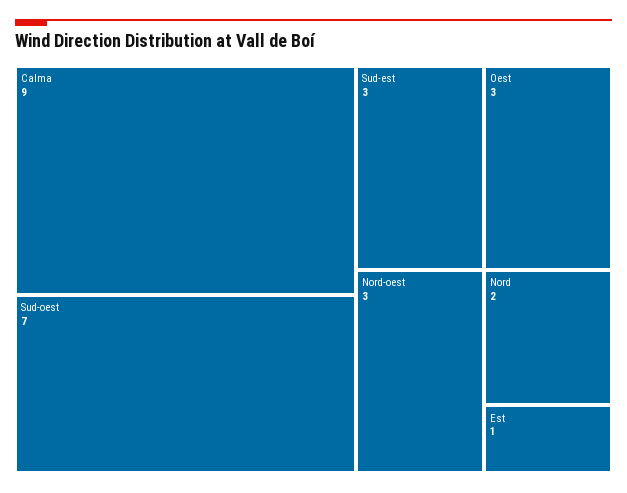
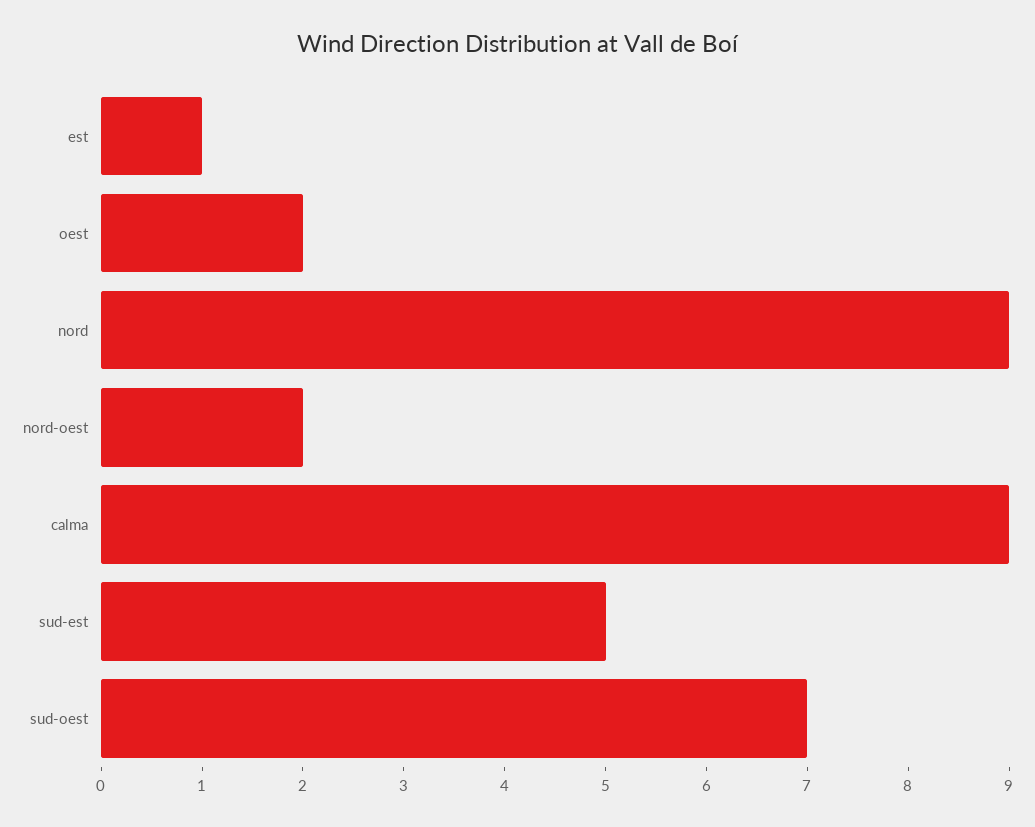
  {
    "Calma": 9,
    "Sud-oest": 7,
-   "Sud-est": 3,
+   "Sud-est": 5,
-   "Oest": 3,
+   "Oest": 2,
-   "Nord-oest": 3,
+   "Nord-oest": 2,
-   "Nord": 2,
+   "Nord": 9,
    "Est": 1
  }

